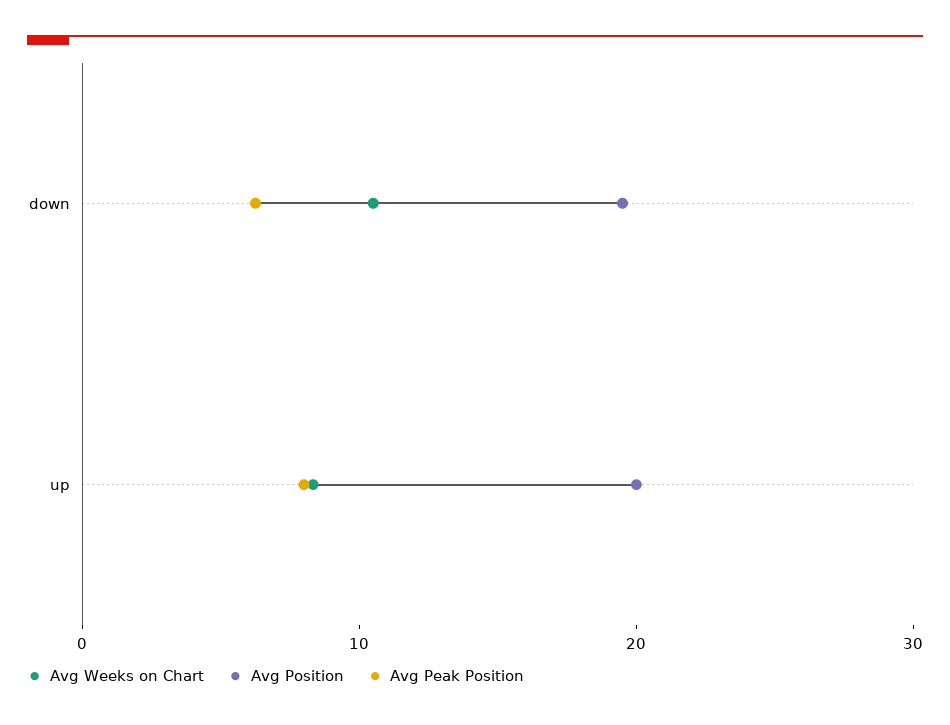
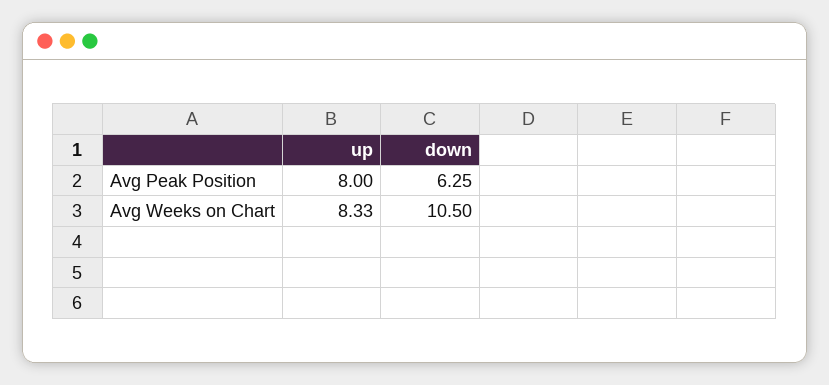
  {
    "Avg Weeks on Chart": {
      "down": 10.5,
      "up": 8.33
    },
-   "Avg Position": {
-     "down": 20,
-     "up": 20
-   },
    "Avg Peak Position": {
      "down": 6.25,
      "up": 8
    }
  }

